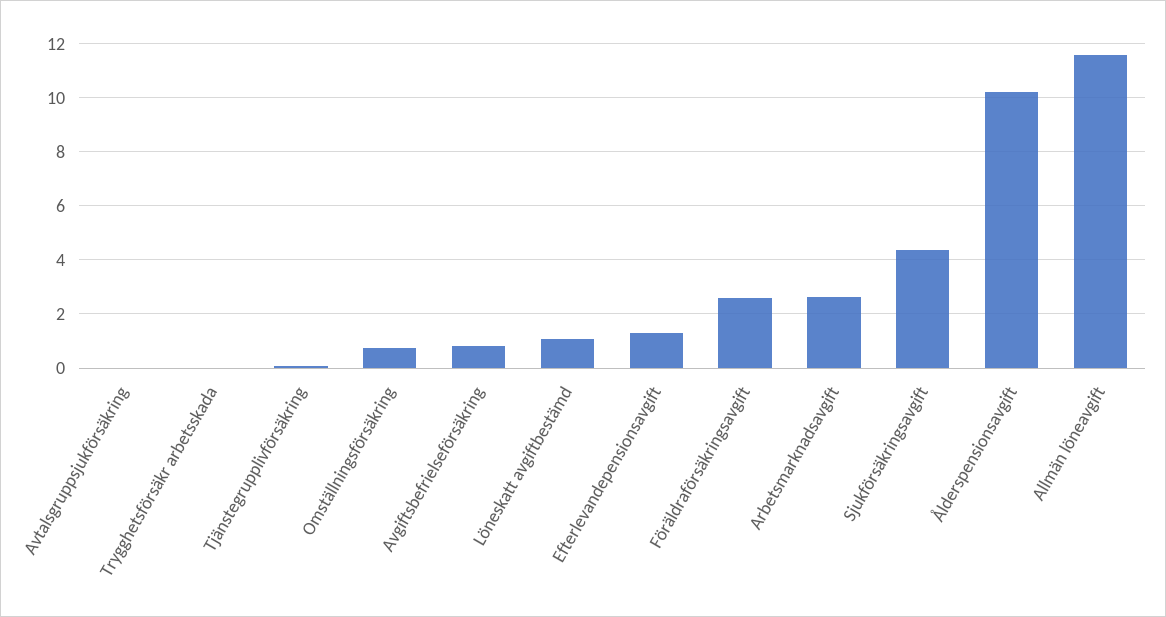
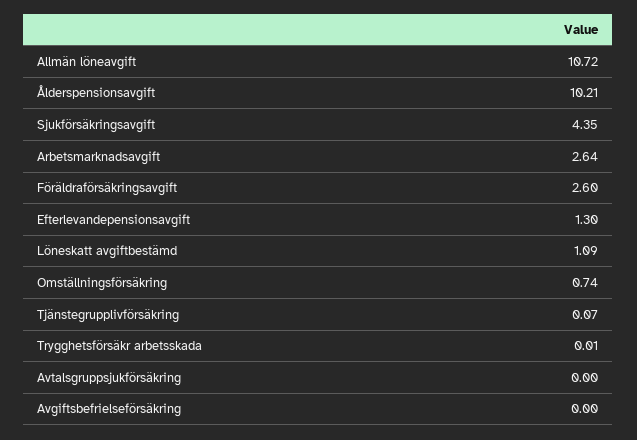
  {
    "Avtalsgruppsjukförsäkring": 0,
    "Trygghetsförsäkr arbetsskada": 0.01,
    "Tjänstegrupplivförsäkring": 0.07,
    "Omställningsförsäkring": 0.74,
-   "Avgiftsbefrielseförsäkring": 0.75,
+   "Avgiftsbefrielseförsäkring": 0,
    "Löneskatt avgiftbestämd": 1.09,
    "Efterlevandepensionsavgift": 1.3,
    "Föräldraförsäkringsavgift": 2.6,
    "Arbetsmarknadsavgift": 2.64,
    "Sjukförsäkringsavgift": 4.35,
    "Ålderspensionsavgift": 10.21,
-   "Allmän löneavgift": 11.5
+   "Allmän löneavgift": 10.72
  }

